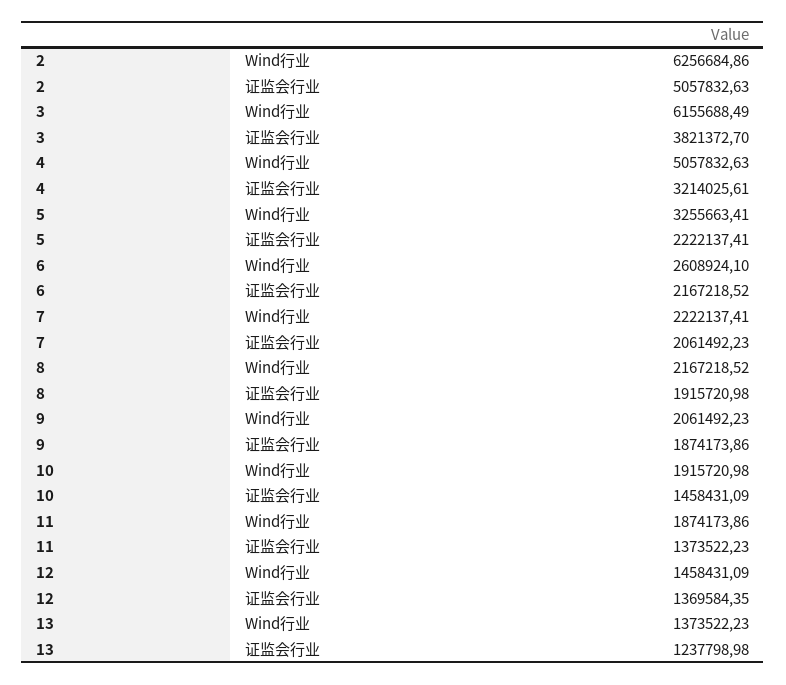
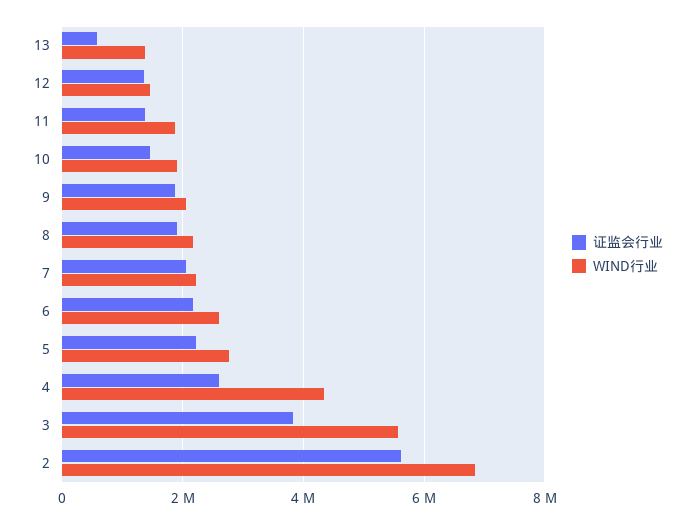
  {
    "Wind行业": {
-     "2": 6256684.86,
+     "2": 6800000,
-     "3": 6155688.49,
+     "3": 5600000,
-     "4": 5057832.63,
+     "4": 4400000,
-     "5": 3255663.41,
+     "5": 2800000,
      "6": 2608924.1,
      "7": 2222137.41,
      "8": 2167218.52,
      "9": 2061492.23,
      "10": 1915720.98,
      "11": 1874173.86,
      "12": 1458431.09,
      "13": 1373522.23
    },
    "证监会行业": {
-     "2": 5057832.63,
+     "2": 5600000,
      "3": 3821372.7,
-     "4": 3214025.61,
+     "4": 2600000,
      "5": 2222137.41,
      "6": 2167218.52,
      "7": 2061492.23,
      "8": 1915720.98,
      "9": 1874173.86,
      "10": 1458431.09,
      "11": 1373522.23,
      "12": 1369584.35,
-     "13": 1237798.98
+     "13": 600000
    }
  }

